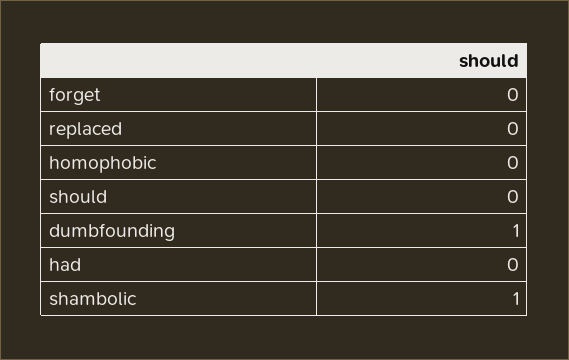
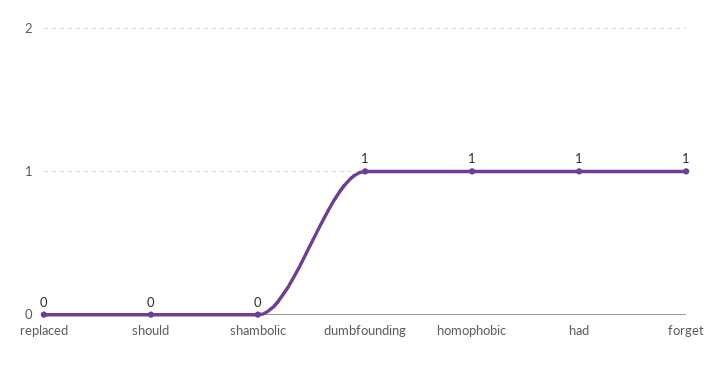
  {
-   "forget": 0,
+   "forget": 1,
    "replaced": 0,
-   "homophobic": 0,
+   "homophobic": 1,
    "should": 0,
    "dumbfounding": 1,
-   "had": 0,
+   "had": 1,
-   "shambolic": 1
+   "shambolic": 0
  }

